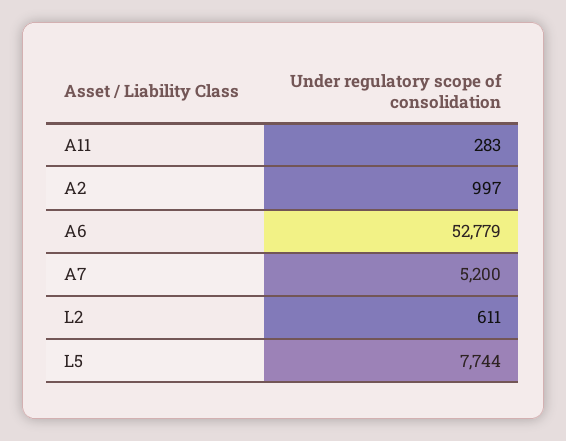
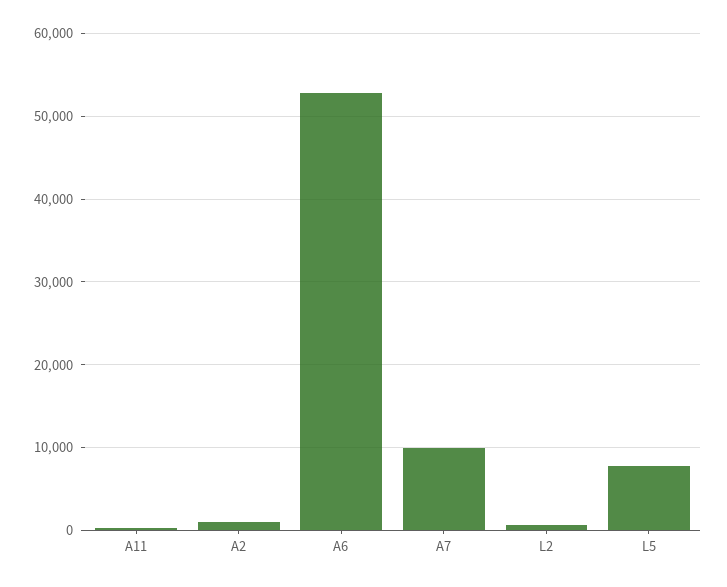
  {
    "A11": 283,
    "A2": 997,
    "A6": 52779,
-   "A7": 5200,
+   "A7": 10000,
    "L2": 611,
    "L5": 7744
  }

